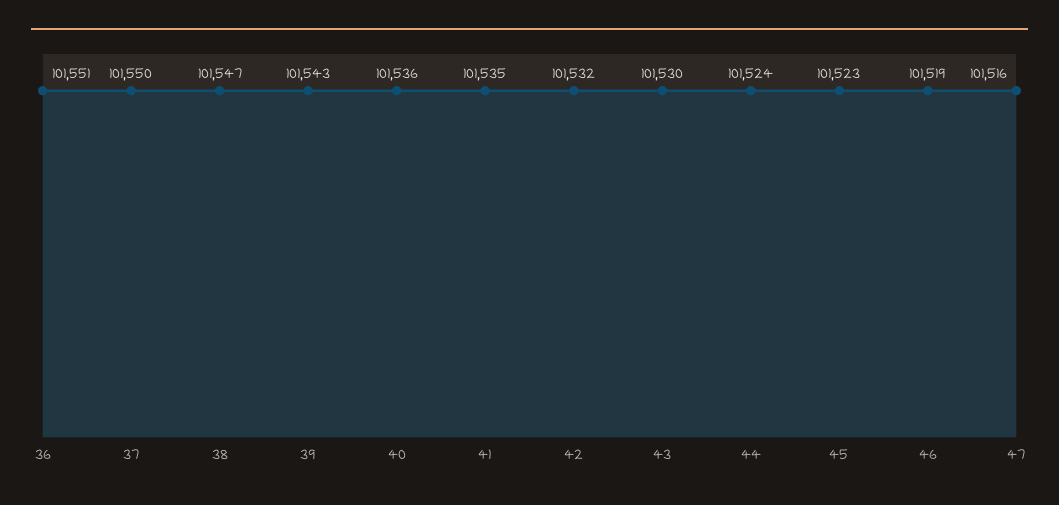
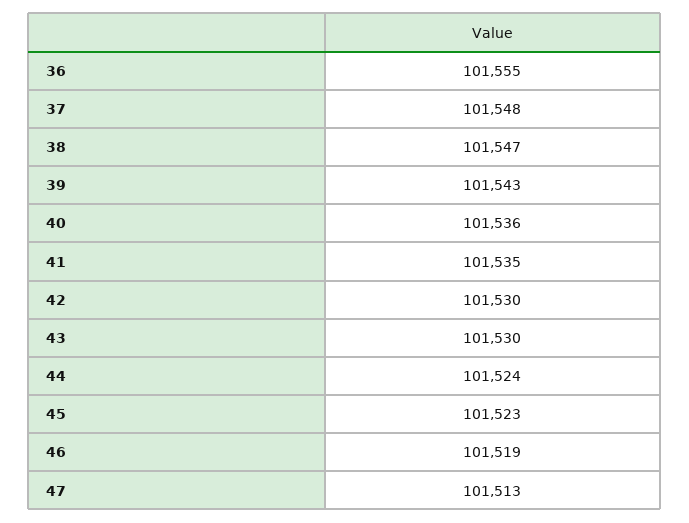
  {
-   "36": 101551,
+   "36": 101555,
-   "37": 101550,
+   "37": 101548,
    "38": 101547,
    "39": 101543,
    "40": 101536,
    "41": 101535,
-   "42": 101532,
+   "42": 101530,
    "43": 101530,
    "44": 101524,
    "45": 101523,
    "46": 101519,
-   "47": 101516
+   "47": 101513
  }

